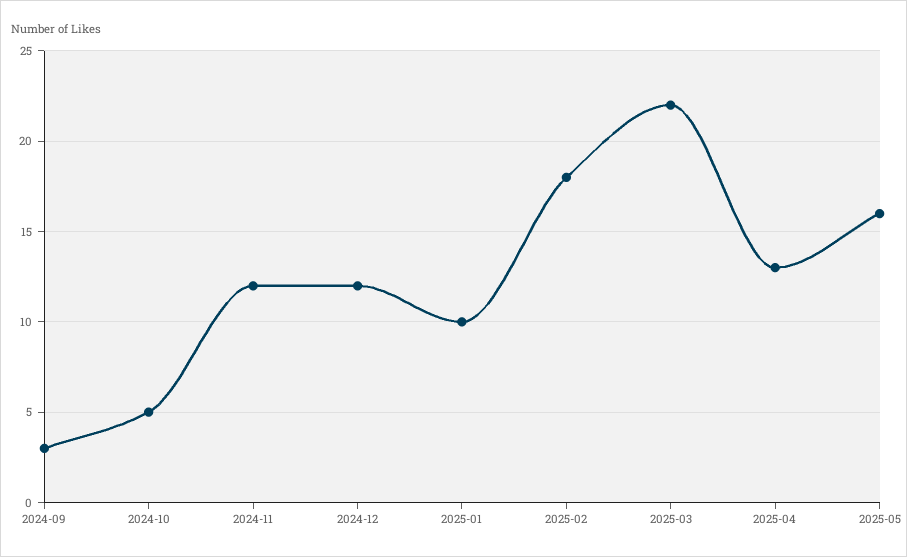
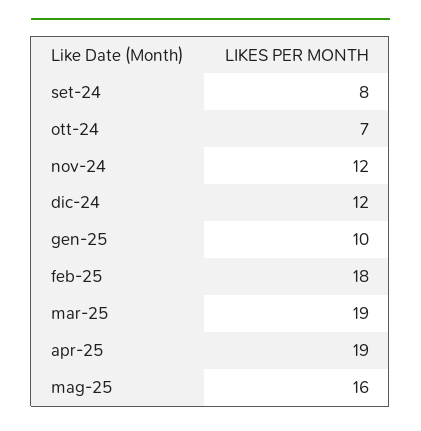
  {
-   "2024-09": 3,
+   "2024-09": 8,
-   "2024-10": 5,
+   "2024-10": 7,
    "2024-11": 12,
    "2024-12": 12,
    "2025-01": 10,
    "2025-02": 18,
-   "2025-03": 22,
+   "2025-03": 19,
-   "2025-04": 13,
+   "2025-04": 19,
    "2025-05": 16
  }

